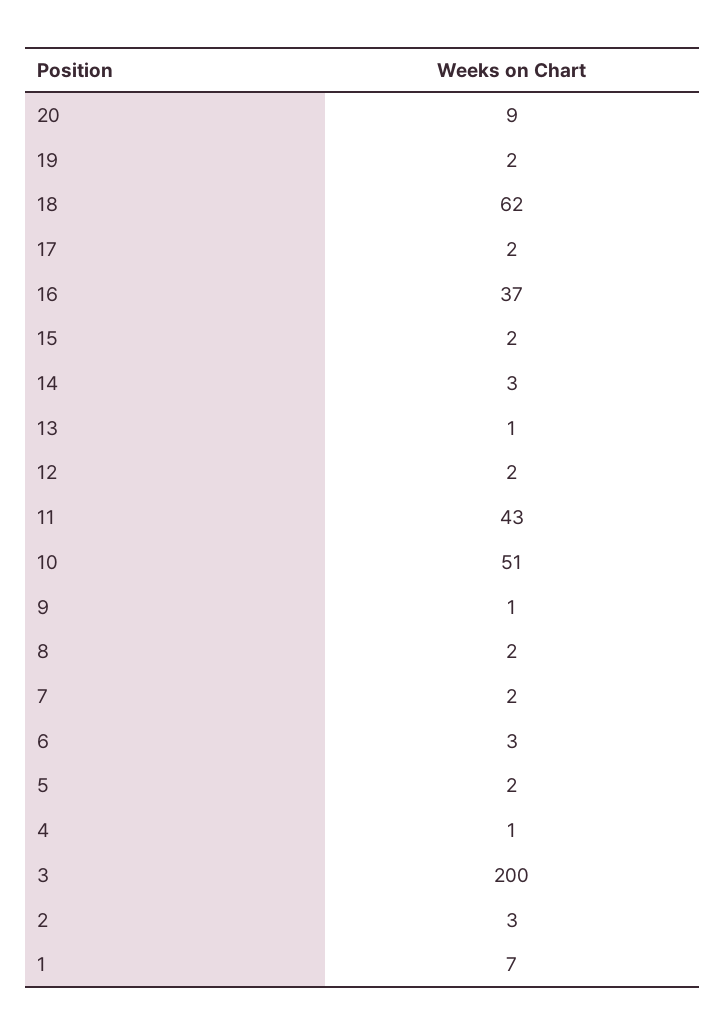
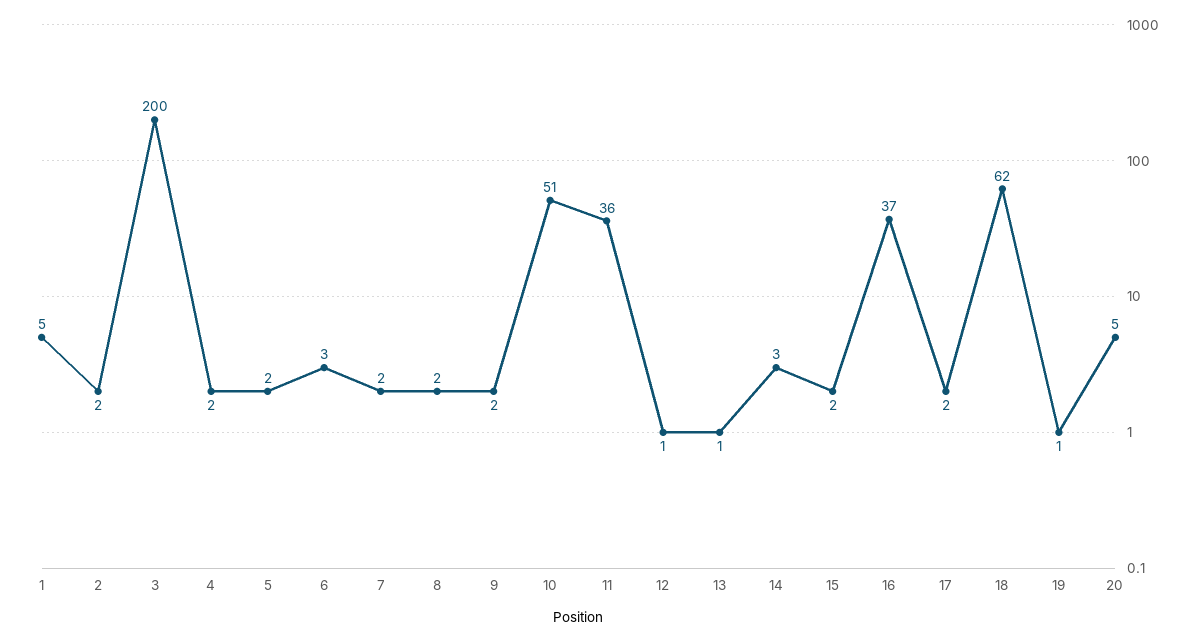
  {
-   "20": 9,
+   "20": 5,
-   "19": 2,
+   "19": 1,
    "18": 62,
    "17": 2,
    "16": 37,
    "15": 2,
    "14": 3,
    "13": 1,
-   "12": 2,
+   "12": 1,
-   "11": 43,
+   "11": 36,
    "10": 51,
-   "9": 1,
+   "9": 2,
    "8": 2,
    "7": 2,
    "6": 3,
    "5": 2,
-   "4": 1,
+   "4": 2,
    "3": 200,
-   "2": 3,
+   "2": 2,
-   "1": 7
+   "1": 5
  }

